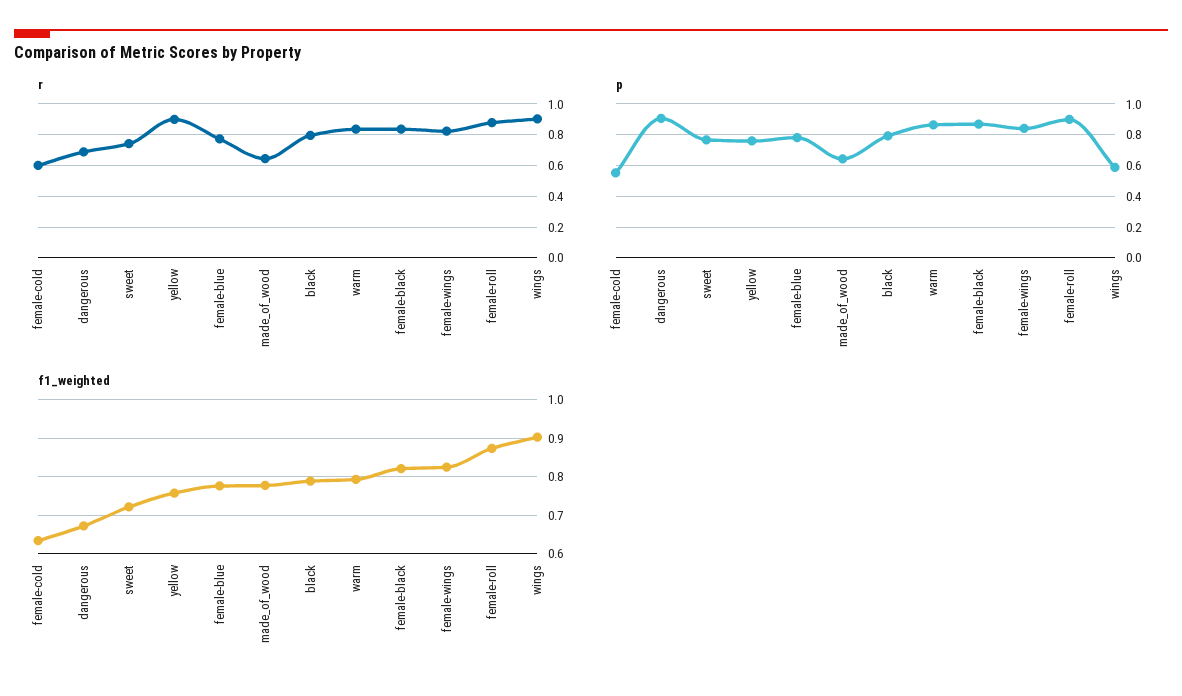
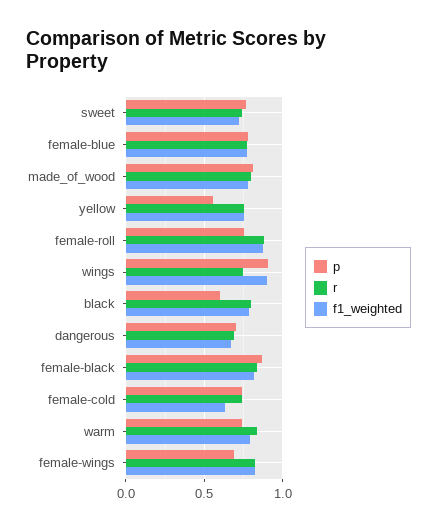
  {
    "r": {
-     "female-cold": 0.6,
+     "female-cold": 0.75,
      "dangerous": 0.7,
      "sweet": 0.75,
-     "yellow": 0.9,
+     "yellow": 0.75,
      "female-blue": 0.75,
-     "made_of_wood": 0.65,
+     "made_of_wood": 0.8,
      "black": 0.8,
      "warm": 0.85,
      "female-black": 0.85,
      "female-wings": 0.8,
      "female-roll": 0.9,
-     "wings": 0.9
+     "wings": 0.75
    },
    "p": {
-     "female-cold": 0.55,
+     "female-cold": 0.75,
-     "dangerous": 0.9,
+     "dangerous": 0.7,
      "sweet": 0.75,
-     "yellow": 0.75,
+     "yellow": 0.55,
      "female-blue": 0.8,
-     "made_of_wood": 0.65,
+     "made_of_wood": 0.8,
-     "black": 0.8,
+     "black": 0.6,
-     "warm": 0.85,
+     "warm": 0.75,
      "female-black": 0.85,
-     "female-wings": 0.85,
+     "female-wings": 0.7,
-     "female-roll": 0.9,
+     "female-roll": 0.75,
-     "wings": 0.6
+     "wings": 0.9
    },
    "f1_weighted": {
      "female-cold": 0.64,
      "dangerous": 0.68,
      "sweet": 0.72,
      "yellow": 0.76,
      "female-blue": 0.78,
      "made_of_wood": 0.78,
      "black": 0.78,
      "warm": 0.8,
      "female-black": 0.82,
      "female-wings": 0.82,
      "female-roll": 0.88,
      "wings": 0.9
    }
  }

